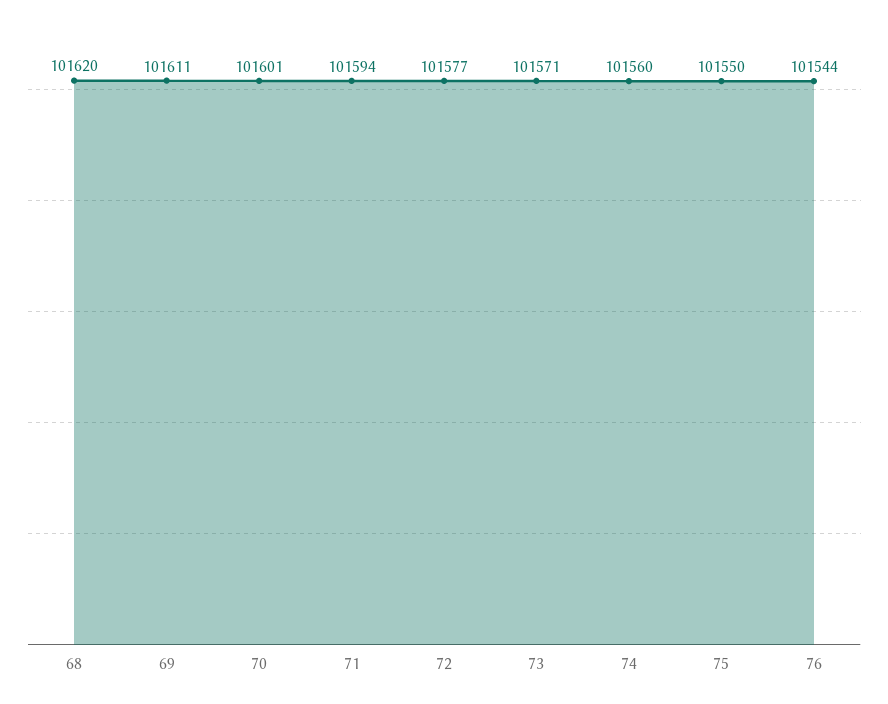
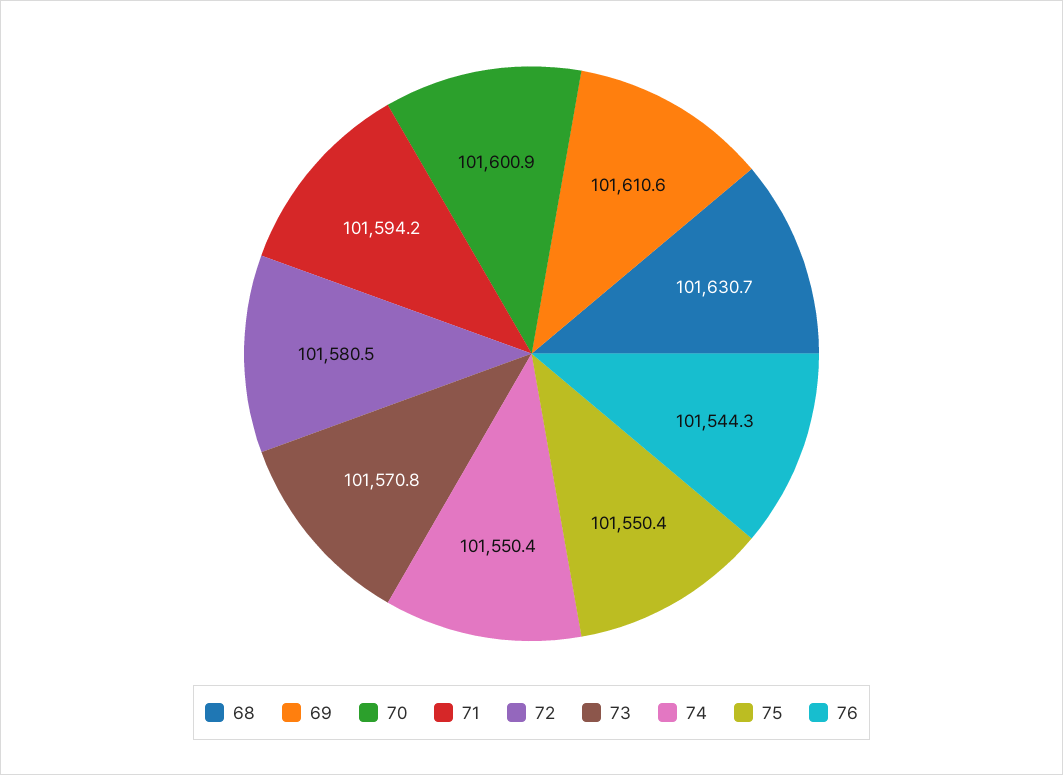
  {
-   "68": 101620,
+   "68": 101630.7,
    "69": 101610.6,
    "70": 101600.9,
    "71": 101594.2,
-   "72": 101577,
+   "72": 101580.5,
    "73": 101570.8,
-   "74": 101560,
+   "74": 101550.4,
    "75": 101550.4,
    "76": 101544.3
  }

